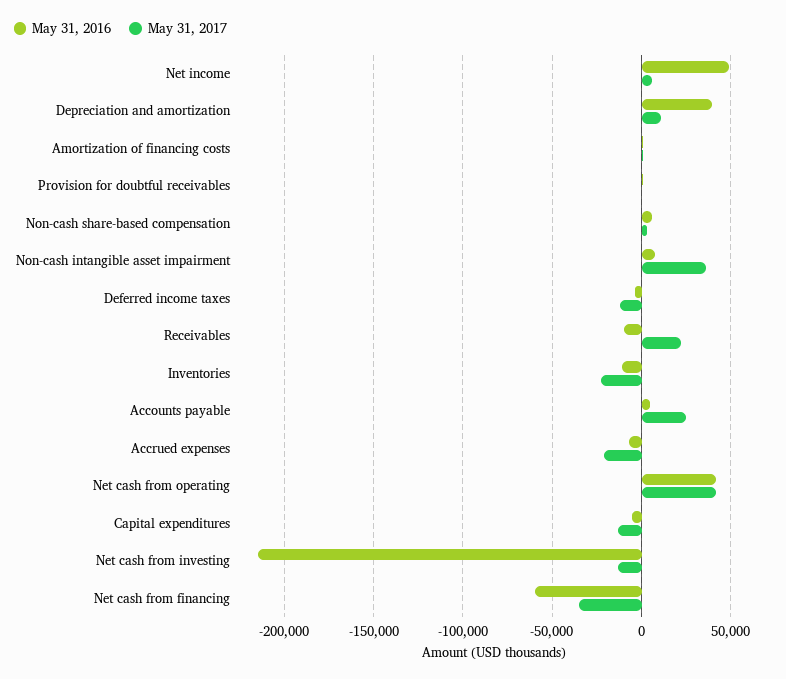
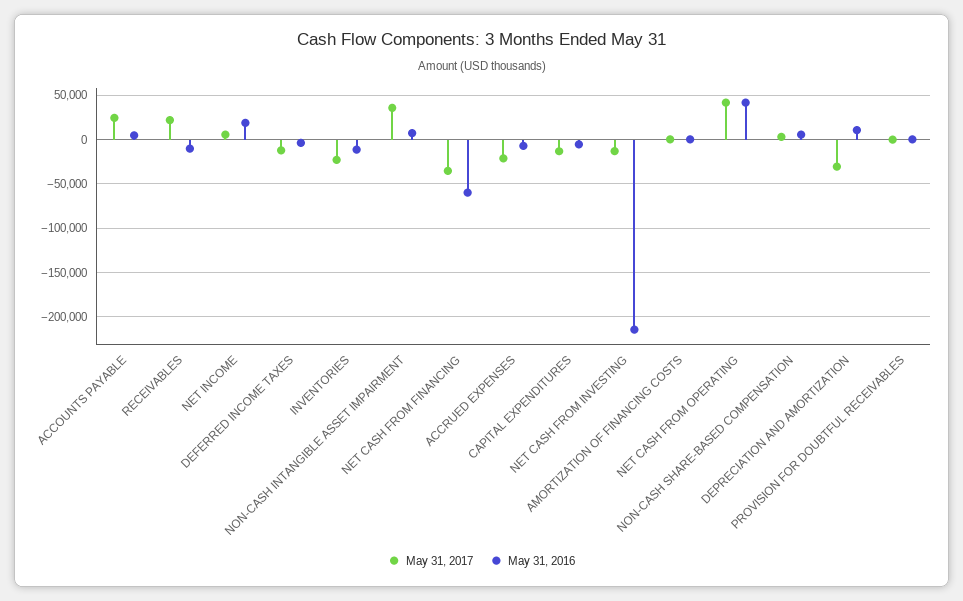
  {
    "May 31, 2016": {
-     "Net income": 50000,
+     "Net income": 20000,
-     "Depreciation and amortization": 40000,
+     "Depreciation and amortization": 10000,
      "Amortization of financing costs": 0,
      "Provision for doubtful receivables": 0,
      "Non-cash share-based compensation": 5000,
      "Non-cash intangible asset impairment": 5000,
      "Deferred income taxes": -5000,
      "Receivables": -10000,
      "Inventories": -10000,
      "Accounts payable": 5000,
      "Accrued expenses": -5000,
      "Net cash from operating": 40000,
      "Capital expenditures": -5000,
      "Net cash from investing": -215000,
      "Net cash from financing": -60000
    },
    "May 31, 2017": {
      "Net income": 5000,
-     "Depreciation and amortization": 10000,
+     "Depreciation and amortization": -30000,
      "Amortization of financing costs": 0,
      "Provision for doubtful receivables": 0,
      "Non-cash share-based compensation": 5000,
      "Non-cash intangible asset impairment": 35000,
      "Deferred income taxes": -10000,
      "Receivables": 20000,
      "Inventories": -25000,
      "Accounts payable": 25000,
      "Accrued expenses": -20000,
      "Net cash from operating": 40000,
      "Capital expenditures": -15000,
      "Net cash from investing": -15000,
      "Net cash from financing": -35000
    }
  }

